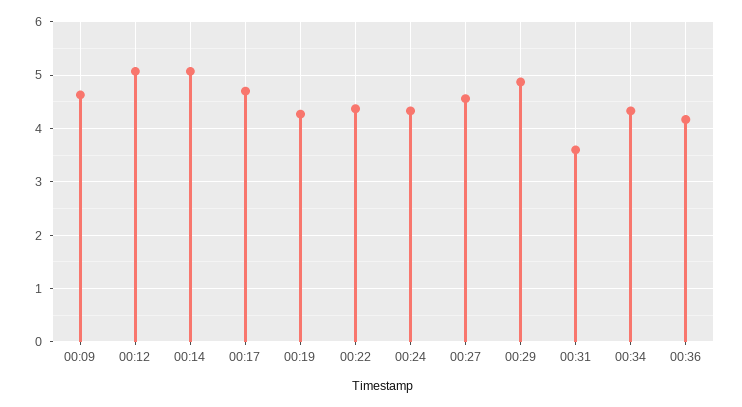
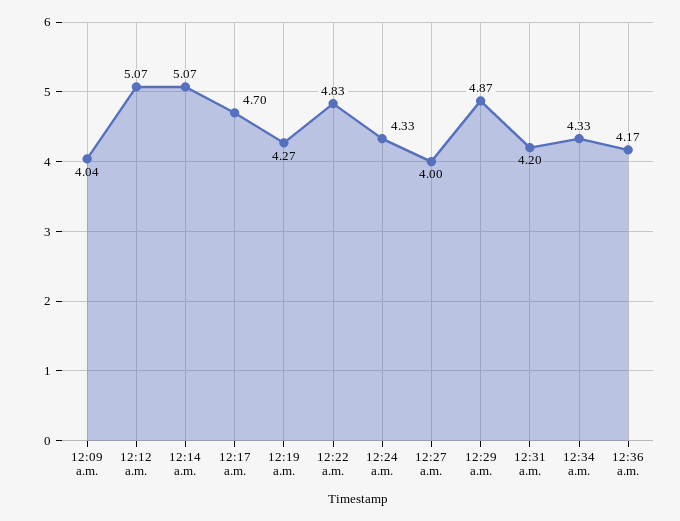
  {
-   "00:09": 4.6,
+   "00:09": 4.04,
    "00:12": 5.07,
    "00:14": 5.07,
    "00:17": 4.7,
    "00:19": 4.27,
-   "00:22": 4.4,
+   "00:22": 4.83,
    "00:24": 4.33,
-   "00:27": 4.6,
+   "00:27": 4,
    "00:29": 4.87,
-   "00:31": 3.6,
+   "00:31": 4.2,
    "00:34": 4.33,
    "00:36": 4.17
  }

